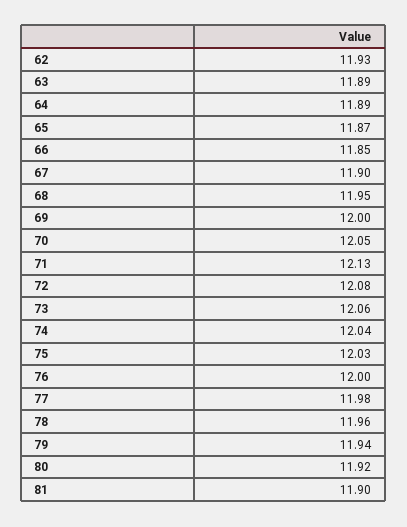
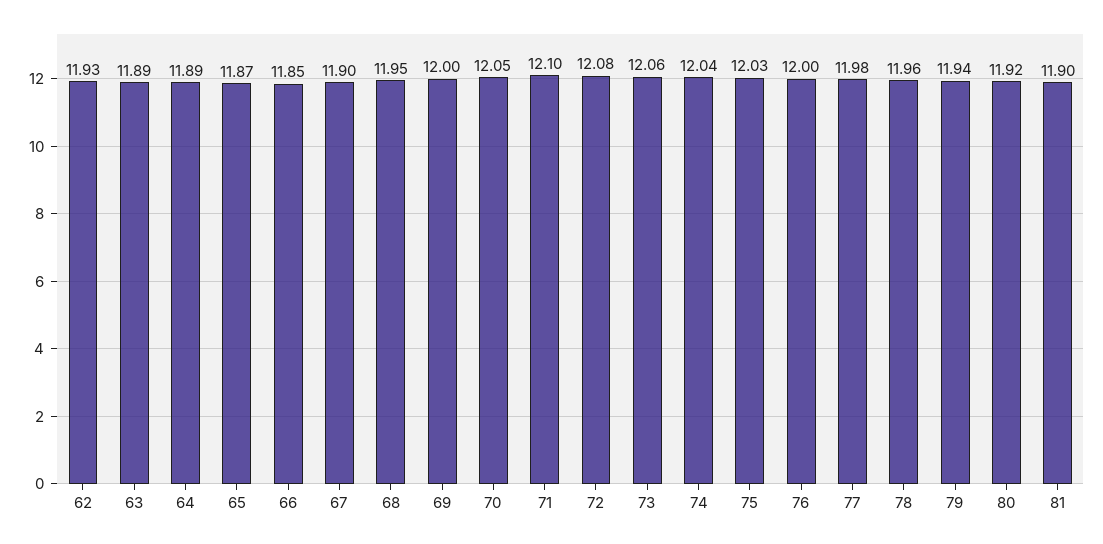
  {
    "62": 11.93,
    "63": 11.89,
    "64": 11.89,
    "65": 11.87,
    "66": 11.85,
    "67": 11.9,
    "68": 11.95,
    "69": 12,
    "70": 12.05,
-   "71": 12.13,
+   "71": 12.1,
    "72": 12.08,
    "73": 12.06,
    "74": 12.04,
    "75": 12.03,
    "76": 12,
    "77": 11.98,
    "78": 11.96,
    "79": 11.94,
    "80": 11.92,
    "81": 11.9
  }

